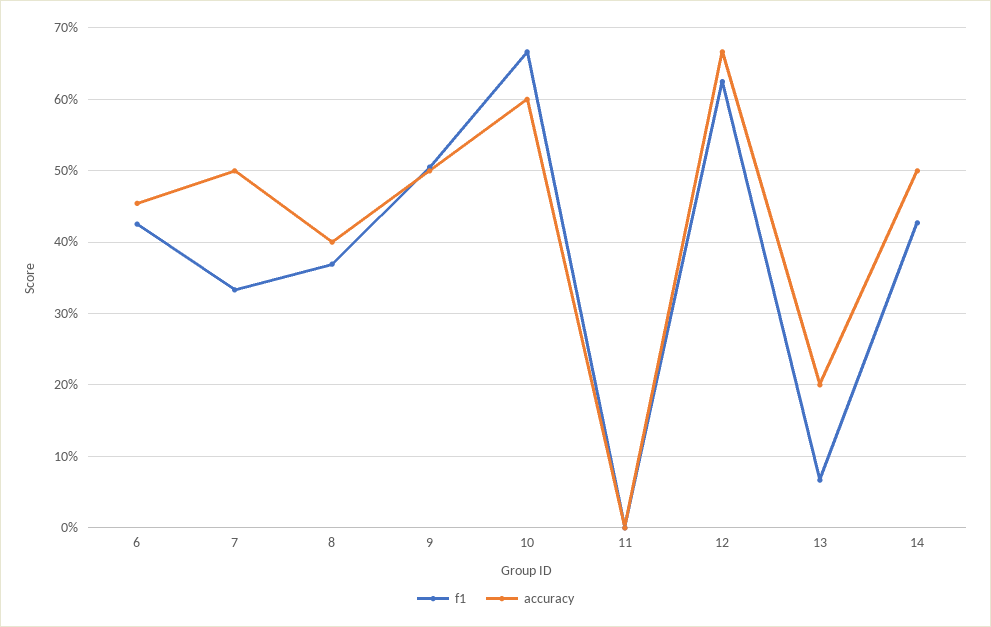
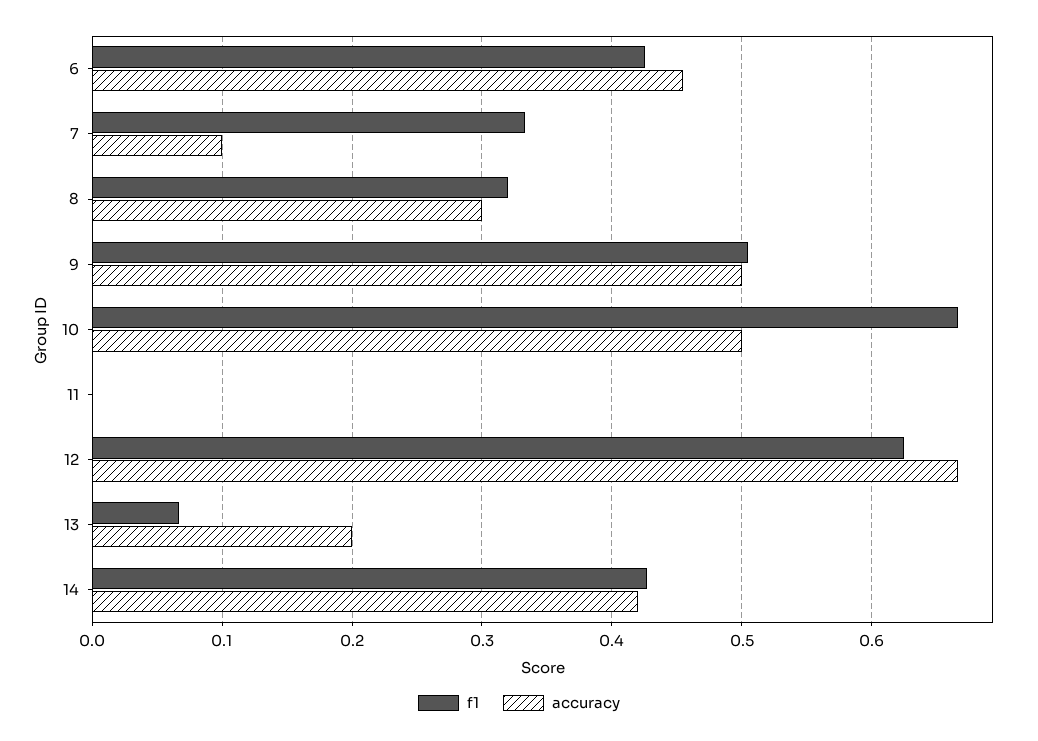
  {
    "f1": {
      "6": 0.43,
      "7": 0.33,
-     "8": 0.37,
+     "8": 0.32,
      "9": 0.51,
      "10": 0.67,
      "11": 0,
      "12": 0.63,
      "13": 0.07,
      "14": 0.43
    },
    "accuracy": {
      "6": 0.45,
-     "7": 0.5,
+     "7": 0.1,
-     "8": 0.4,
+     "8": 0.3,
      "9": 0.5,
-     "10": 0.6,
+     "10": 0.5,
      "11": 0,
      "12": 0.67,
      "13": 0.2,
-     "14": 0.5
+     "14": 0.42
    }
  }

